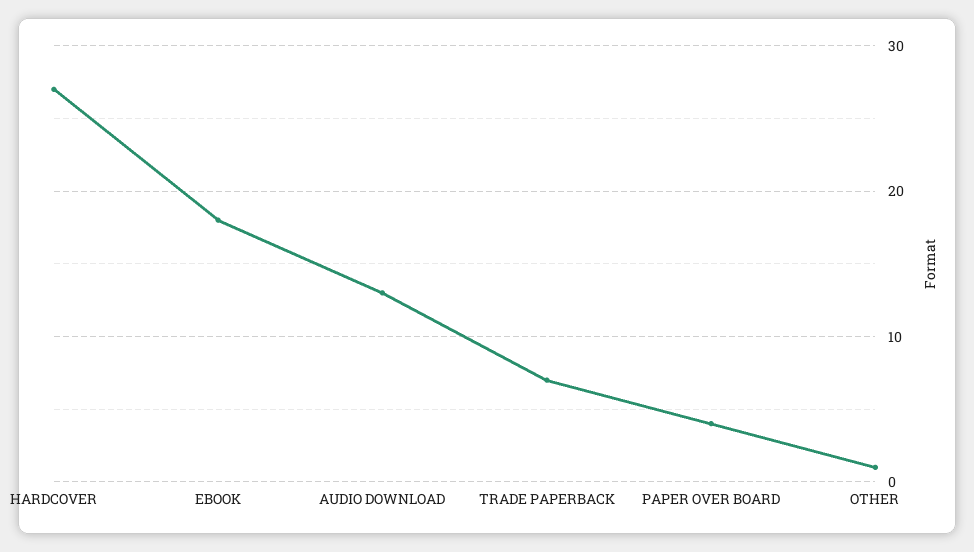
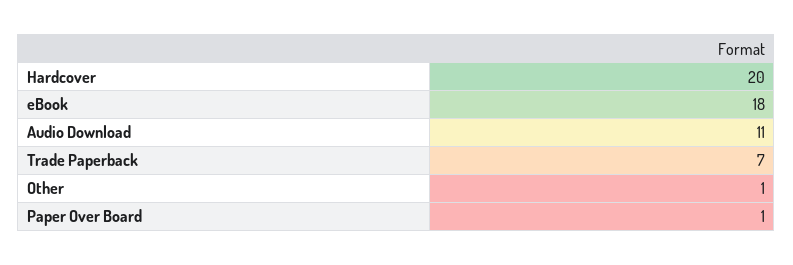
  {
-   "HARDCOVER": 27,
+   "HARDCOVER": 20,
    "EBOOK": 18,
-   "AUDIO DOWNLOAD": 13,
+   "AUDIO DOWNLOAD": 11,
    "TRADE PAPERBACK": 7,
-   "PAPER OVER BOARD": 4,
+   "PAPER OVER BOARD": 1,
    "OTHER": 1
  }

